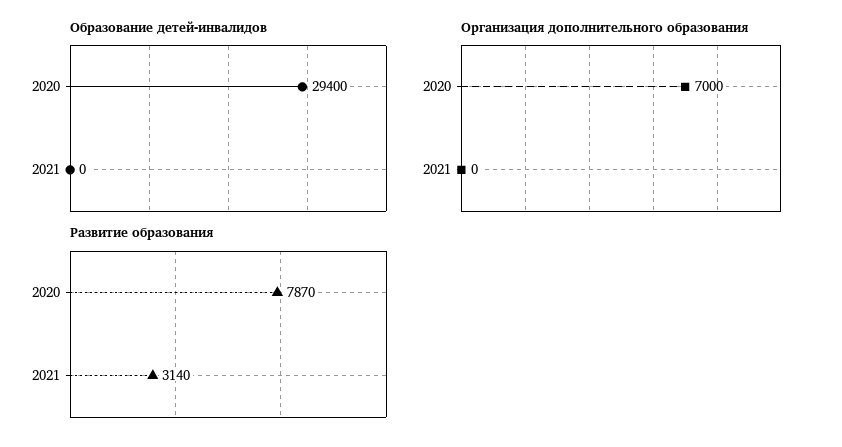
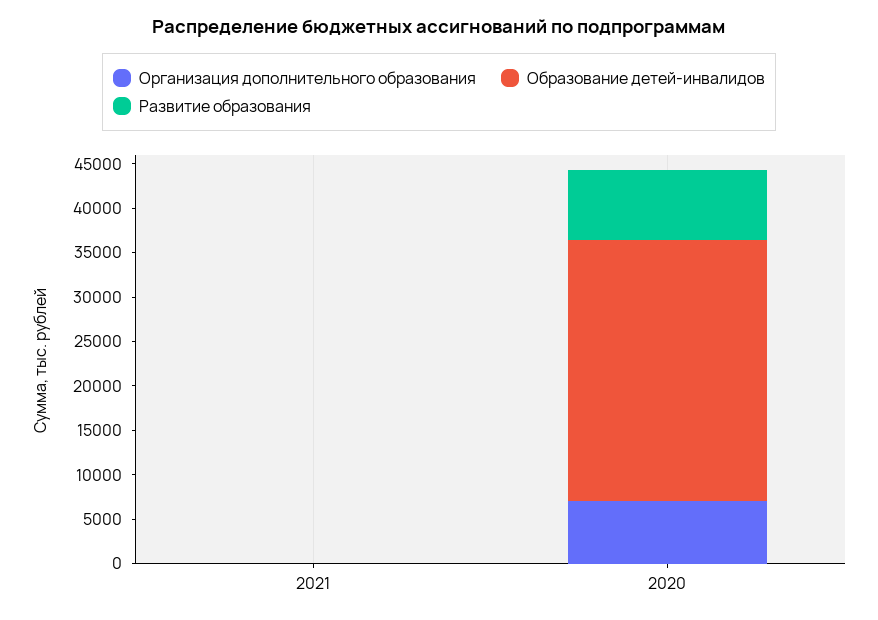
  {
    "Образование детей-инвалидов": {
      "2020": 29400,
      "2021": 0
    },
    "Организация дополнительного образования": {
      "2020": 7000,
      "2021": 0
    },
    "Развитие образования": {
      "2020": 7870,
-     "2021": 3140
+     "2021": 0
    }
  }

